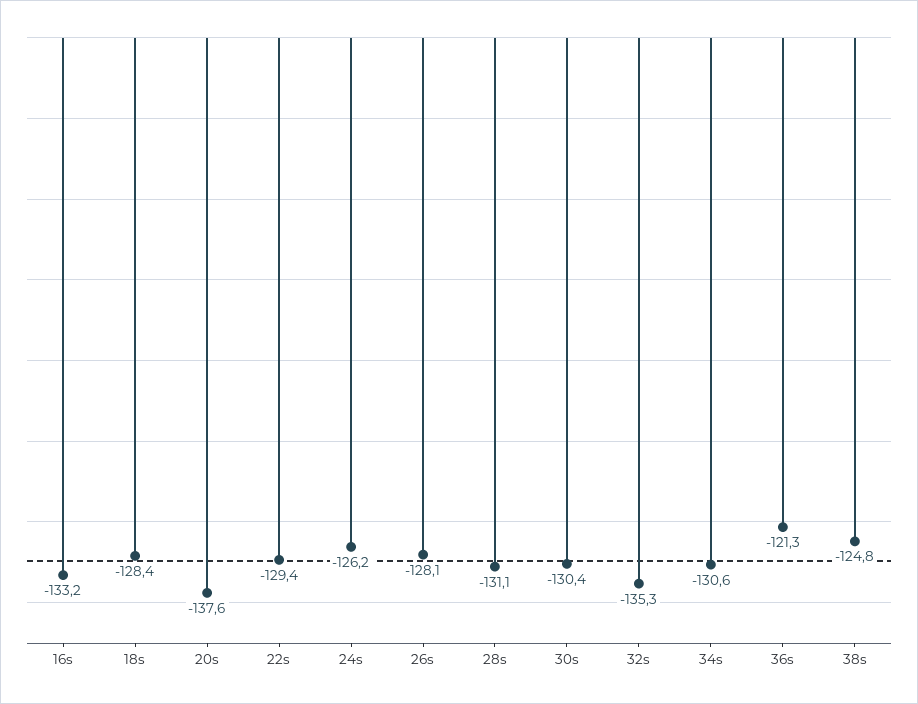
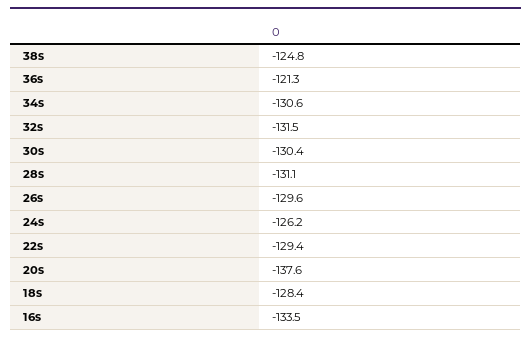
  {
-   "16s": -133.2,
+   "16s": -133.5,
    "18s": -128.4,
    "20s": -137.6,
    "22s": -129.4,
    "24s": -126.2,
-   "26s": -128.1,
+   "26s": -129.6,
    "28s": -131.1,
    "30s": -130.4,
-   "32s": -135.3,
+   "32s": -131.5,
    "34s": -130.6,
    "36s": -121.3,
    "38s": -124.8
  }

